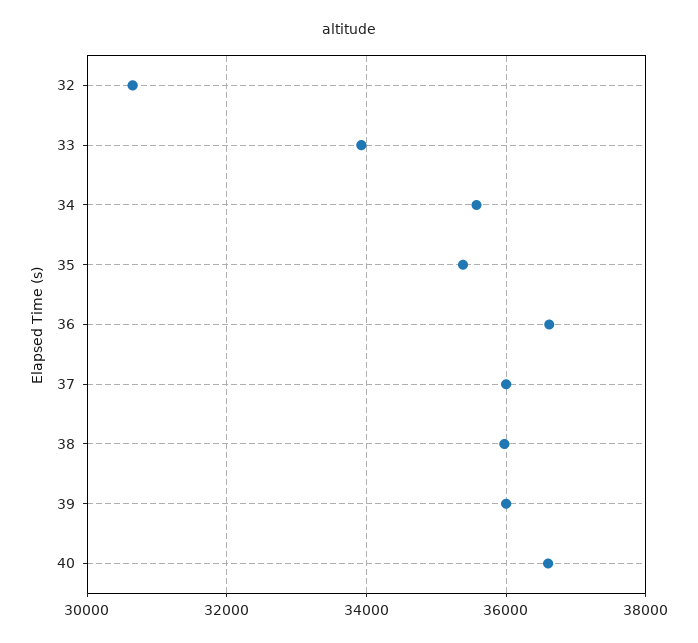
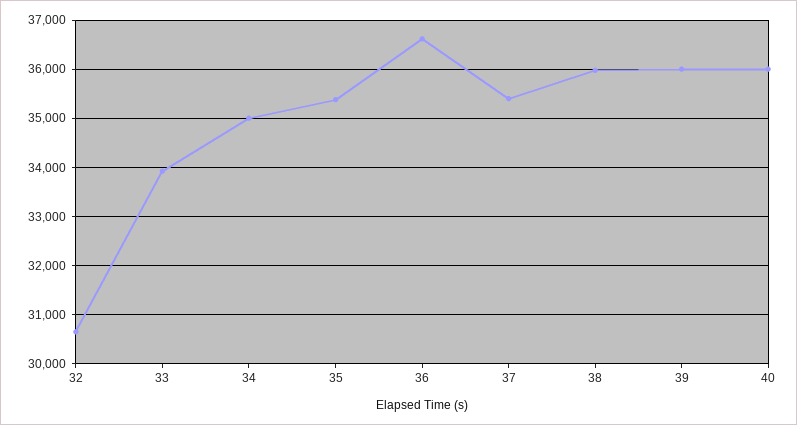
  {
    "32": 30600,
    "33": 34000,
-   "34": 35600,
+   "34": 35000,
    "35": 35400,
    "36": 36600,
-   "37": 36000,
+   "37": 35400,
    "38": 36000,
    "39": 36000,
-   "40": 36600
+   "40": 36000
  }

